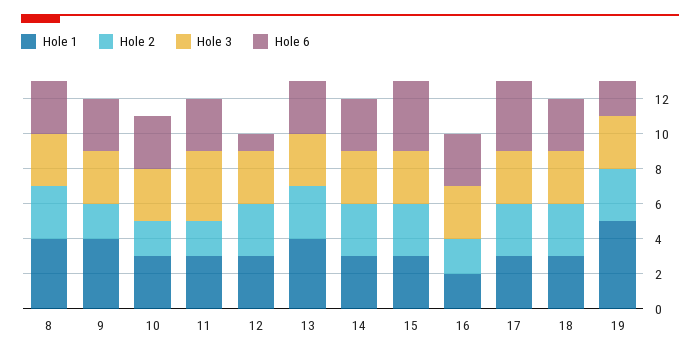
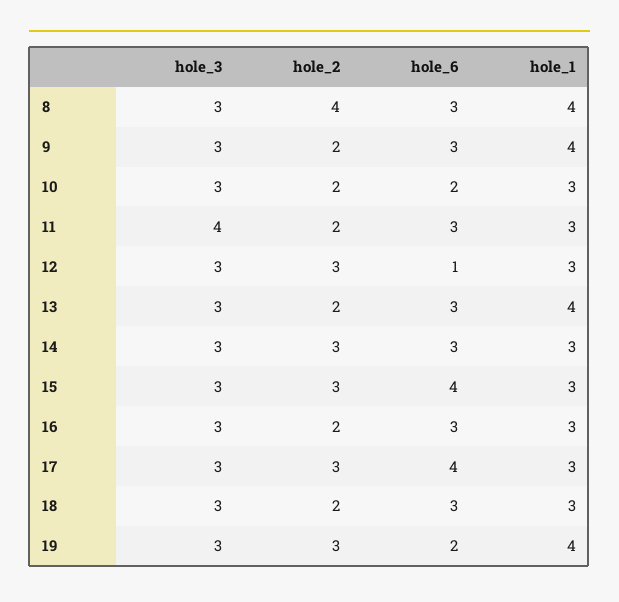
  {
    "Hole 1": {
      "8": 4,
      "9": 4,
      "10": 3,
      "11": 3,
      "12": 3,
      "13": 4,
      "14": 3,
      "15": 3,
-     "16": 2,
+     "16": 3,
      "17": 3,
      "18": 3,
-     "19": 5
+     "19": 4
    },
    "Hole 2": {
-     "8": 3,
+     "8": 4,
      "9": 2,
      "10": 2,
      "11": 2,
      "12": 3,
-     "13": 3,
+     "13": 2,
      "14": 3,
      "15": 3,
      "16": 2,
      "17": 3,
-     "18": 3,
+     "18": 2,
      "19": 3
    },
    "Hole 3": {
      "8": 3,
      "9": 3,
      "10": 3,
      "11": 4,
      "12": 3,
      "13": 3,
      "14": 3,
      "15": 3,
      "16": 3,
      "17": 3,
      "18": 3,
      "19": 3
    },
    "Hole 6": {
      "8": 3,
      "9": 3,
-     "10": 3,
+     "10": 2,
      "11": 3,
      "12": 1,
      "13": 3,
      "14": 3,
      "15": 4,
      "16": 3,
      "17": 4,
      "18": 3,
      "19": 2
    }
  }

